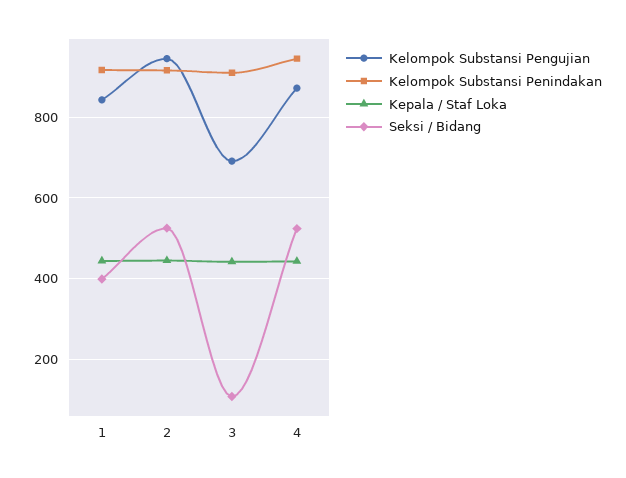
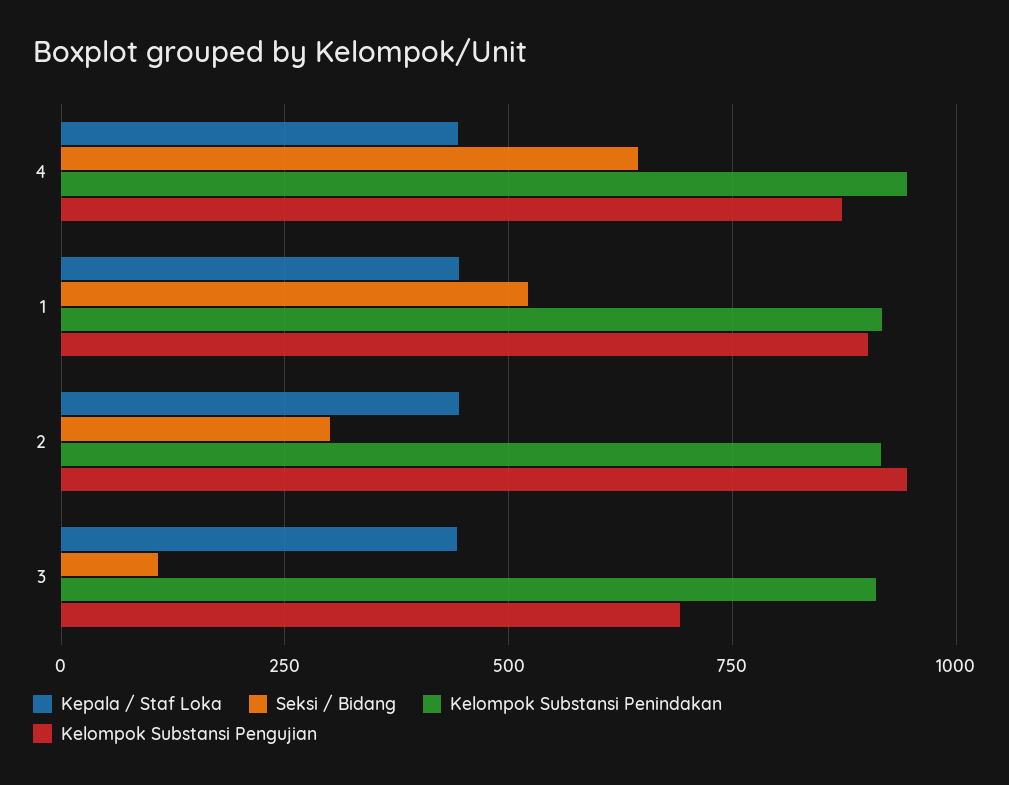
  {
    "Kelompok Substansi Pengujian": {
-     "1": 840,
+     "1": 900,
      "2": 940,
      "3": 700,
      "4": 880
    },
    "Kelompok Substansi Penindakan": {
      "1": 920,
      "2": 920,
      "3": 920,
      "4": 940
    },
    "Kepala / Staf Loka": {
      "1": 440,
      "2": 440,
      "3": 440,
      "4": 440
    },
    "Seksi / Bidang": {
-     "1": 400,
+     "1": 525,
-     "2": 520,
+     "2": 300,
      "3": 100,
-     "4": 520
+     "4": 650
    }
  }

